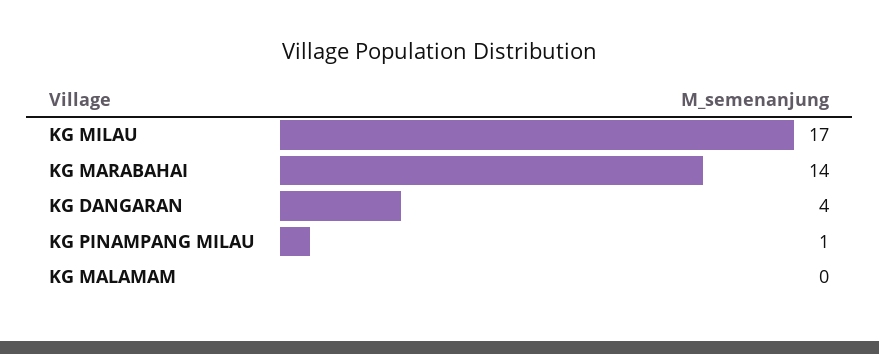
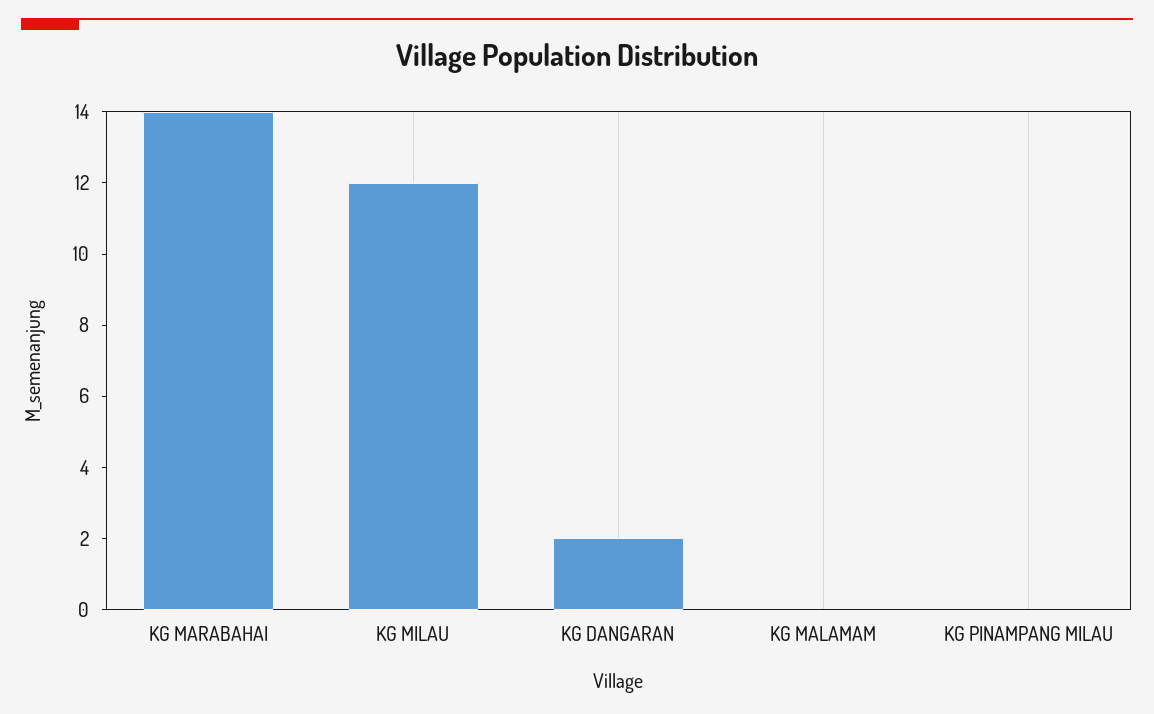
  {
-   "KG MILAU": 17,
+   "KG MILAU": 12,
    "KG MARABAHAI": 14,
-   "KG DANGARAN": 4,
+   "KG DANGARAN": 2,
-   "KG PINAMPANG MILAU": 1,
+   "KG PINAMPANG MILAU": 0,
    "KG MALAMAM": 0
  }

